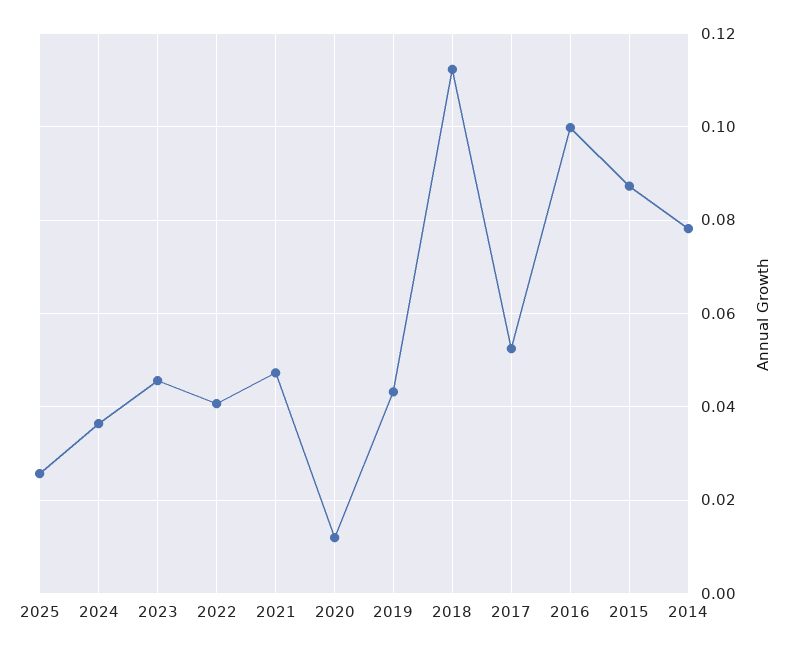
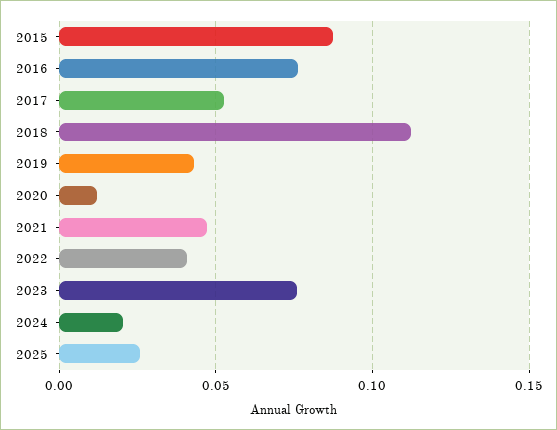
  {
    "2025": 0.026,
-   "2024": 0.036,
+   "2024": 0.02,
-   "2023": 0.046,
+   "2023": 0.075,
    "2022": 0.04,
    "2021": 0.048,
    "2020": 0.012,
    "2019": 0.044,
    "2018": 0.112,
    "2017": 0.052,
-   "2016": 0.1,
+   "2016": 0.075,
-   "2015": 0.088,
+   "2015": 0.088
-   "2014": 0.078
  }

